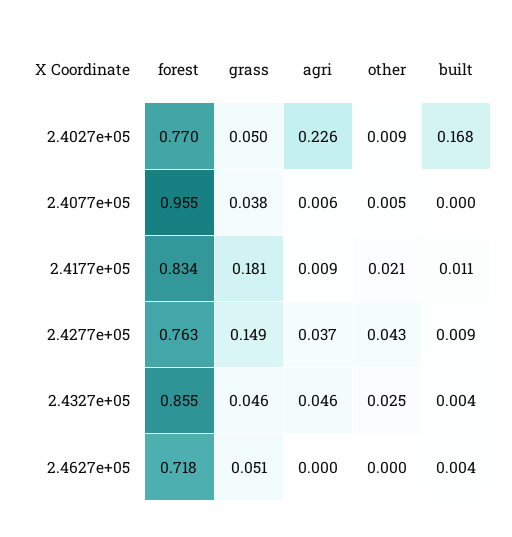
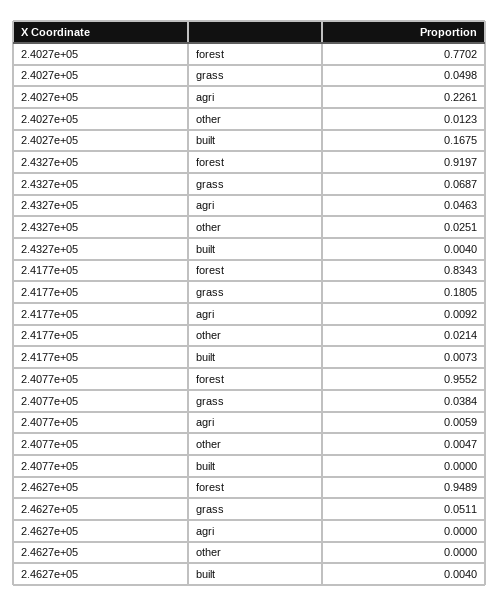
  {
    "forest": {
      "2.4027e+05": 0.7702,
      "2.4077e+05": 0.9552,
      "2.4177e+05": 0.8343,
-     "2.4277e+05": 0.763,
-     "2.4327e+05": 0.855,
+     "2.4327e+05": 0.9197,
-     "2.4627e+05": 0.718
+     "2.4627e+05": 0.9489
    },
    "grass": {
      "2.4027e+05": 0.0498,
      "2.4077e+05": 0.0384,
      "2.4177e+05": 0.1805,
-     "2.4277e+05": 0.149,
-     "2.4327e+05": 0.046,
+     "2.4327e+05": 0.0687,
      "2.4627e+05": 0.0511
    },
    "agri": {
      "2.4027e+05": 0.2261,
      "2.4077e+05": 0.0059,
      "2.4177e+05": 0.0092,
-     "2.4277e+05": 0.037,
      "2.4327e+05": 0.0463,
      "2.4627e+05": 0
    },
    "other": {
-     "2.4027e+05": 0.009,
+     "2.4027e+05": 0.0123,
      "2.4077e+05": 0.0047,
      "2.4177e+05": 0.0214,
-     "2.4277e+05": 0.043,
      "2.4327e+05": 0.0251,
      "2.4627e+05": 0
    },
    "built": {
      "2.4027e+05": 0.1675,
      "2.4077e+05": 0,
-     "2.4177e+05": 0.011,
+     "2.4177e+05": 0.0073,
-     "2.4277e+05": 0.009,
      "2.4327e+05": 0.004,
      "2.4627e+05": 0.004
    }
  }

